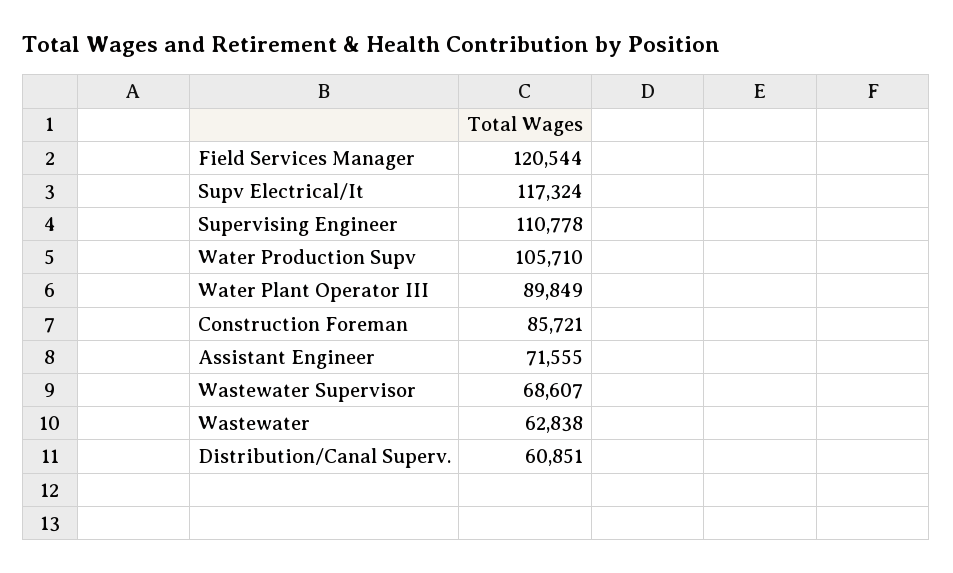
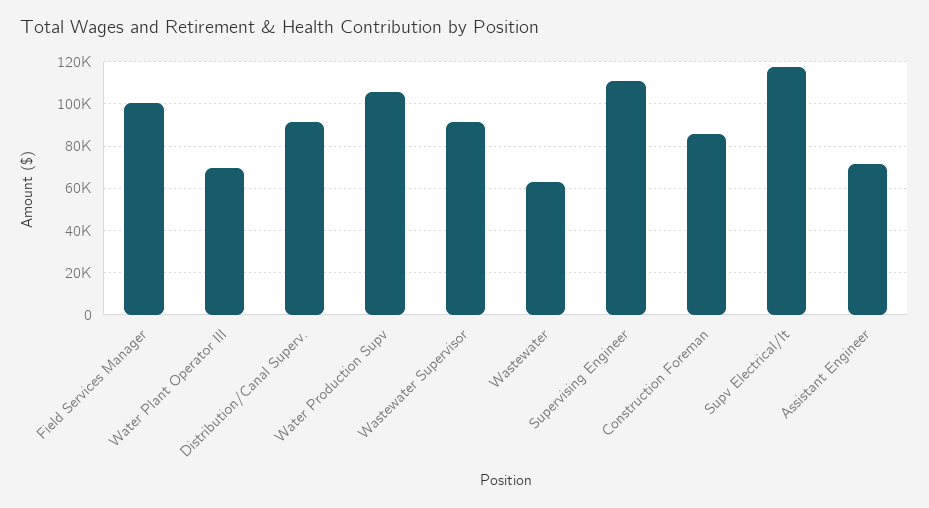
  {
-   "Field Services Manager": 120544,
+   "Field Services Manager": 100000,
    "Supv Electrical/It": 117324,
    "Supervising Engineer": 110778,
    "Water Production Supv": 105710,
-   "Water Plant Operator III": 89849,
+   "Water Plant Operator III": 70000,
    "Construction Foreman": 85721,
    "Assistant Engineer": 71555,
-   "Wastewater Supervisor": 68607,
+   "Wastewater Supervisor": 90000,
    "Wastewater": 62838,
-   "Distribution/Canal Superv.": 60851
+   "Distribution/Canal Superv.": 90000
  }

